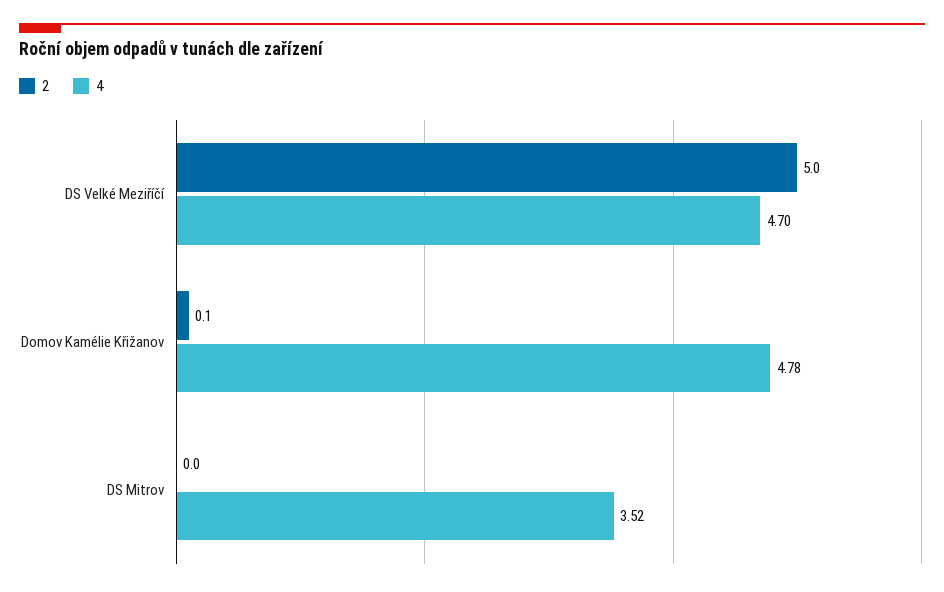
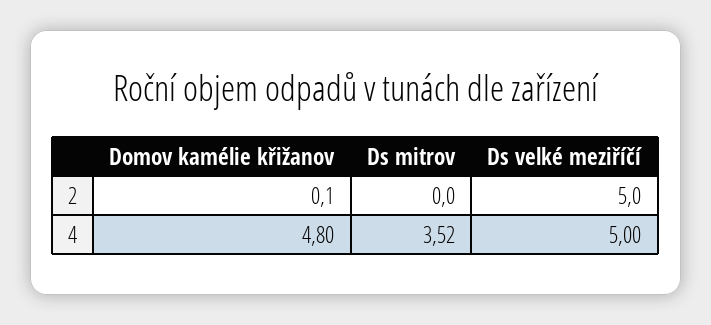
  {
    "2": {
      "DS Velké Meziříčí": 5,
      "Domov Kamélie Křižanov": 0.1,
      "DS Mitrov": 0
    },
    "4": {
-     "DS Velké Meziříčí": 4.7,
+     "DS Velké Meziříčí": 5,
-     "Domov Kamélie Křižanov": 4.78,
+     "Domov Kamélie Křižanov": 4.8,
      "DS Mitrov": 3.52
    }
  }

